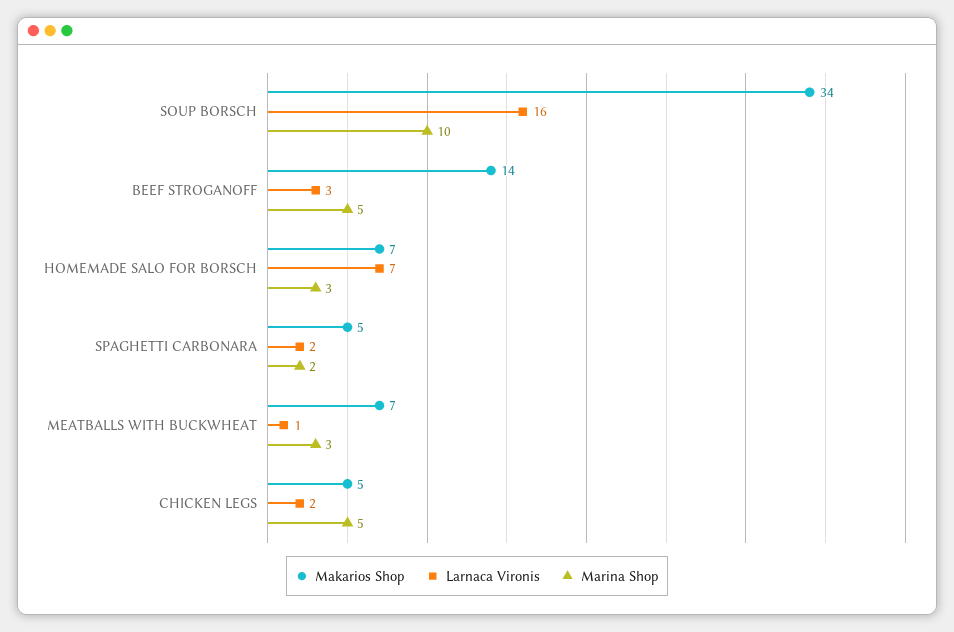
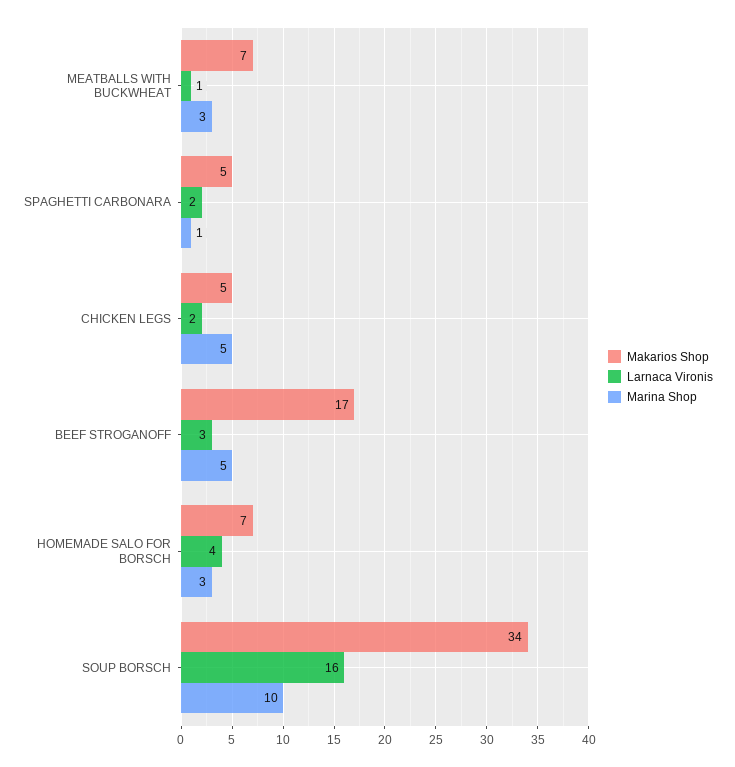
  {
    "Makarios Shop": {
      "SOUP BORSCH": 34,
-     "BEEF STROGANOFF": 14,
+     "BEEF STROGANOFF": 17,
      "HOMEMADE SALO FOR BORSCH": 7,
      "SPAGHETTI CARBONARA": 5,
      "MEATBALLS WITH BUCKWHEAT": 7,
      "CHICKEN LEGS": 5
    },
    "Larnaca Vironis": {
      "SOUP BORSCH": 16,
      "BEEF STROGANOFF": 3,
-     "HOMEMADE SALO FOR BORSCH": 7,
+     "HOMEMADE SALO FOR BORSCH": 4,
      "SPAGHETTI CARBONARA": 2,
      "MEATBALLS WITH BUCKWHEAT": 1,
      "CHICKEN LEGS": 2
    },
    "Marina Shop": {
      "SOUP BORSCH": 10,
      "BEEF STROGANOFF": 5,
      "HOMEMADE SALO FOR BORSCH": 3,
-     "SPAGHETTI CARBONARA": 2,
+     "SPAGHETTI CARBONARA": 1,
      "MEATBALLS WITH BUCKWHEAT": 3,
      "CHICKEN LEGS": 5
    }
  }

